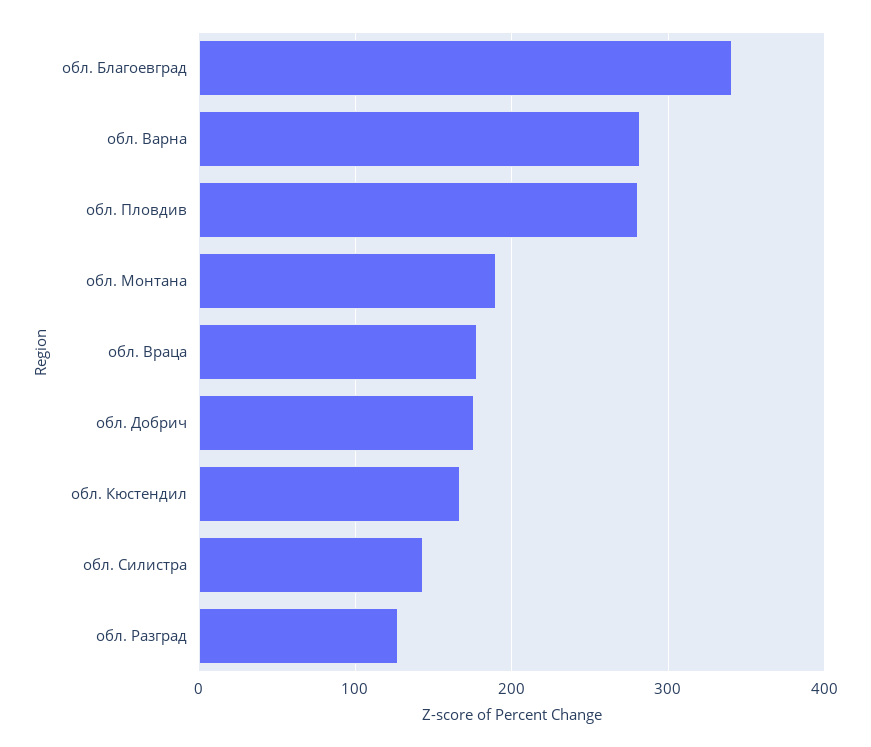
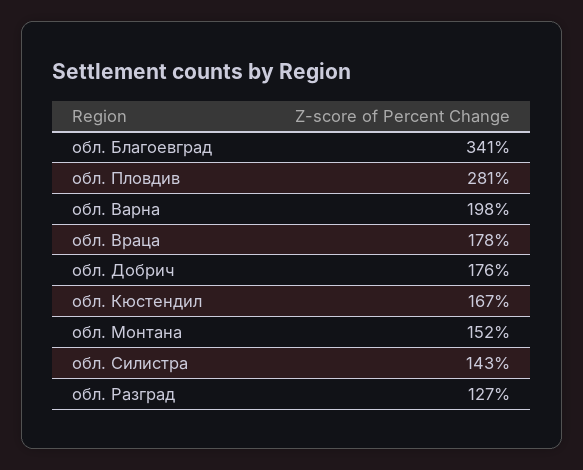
  {
    "обл. Благоевград": 341,
-   "обл. Варна": 280,
+   "обл. Варна": 198,
    "обл. Пловдив": 281,
-   "обл. Монтана": 190,
+   "обл. Монтана": 152,
    "обл. Враца": 178,
    "обл. Добрич": 176,
    "обл. Кюстендил": 167,
    "обл. Силистра": 143,
    "обл. Разград": 127
  }

